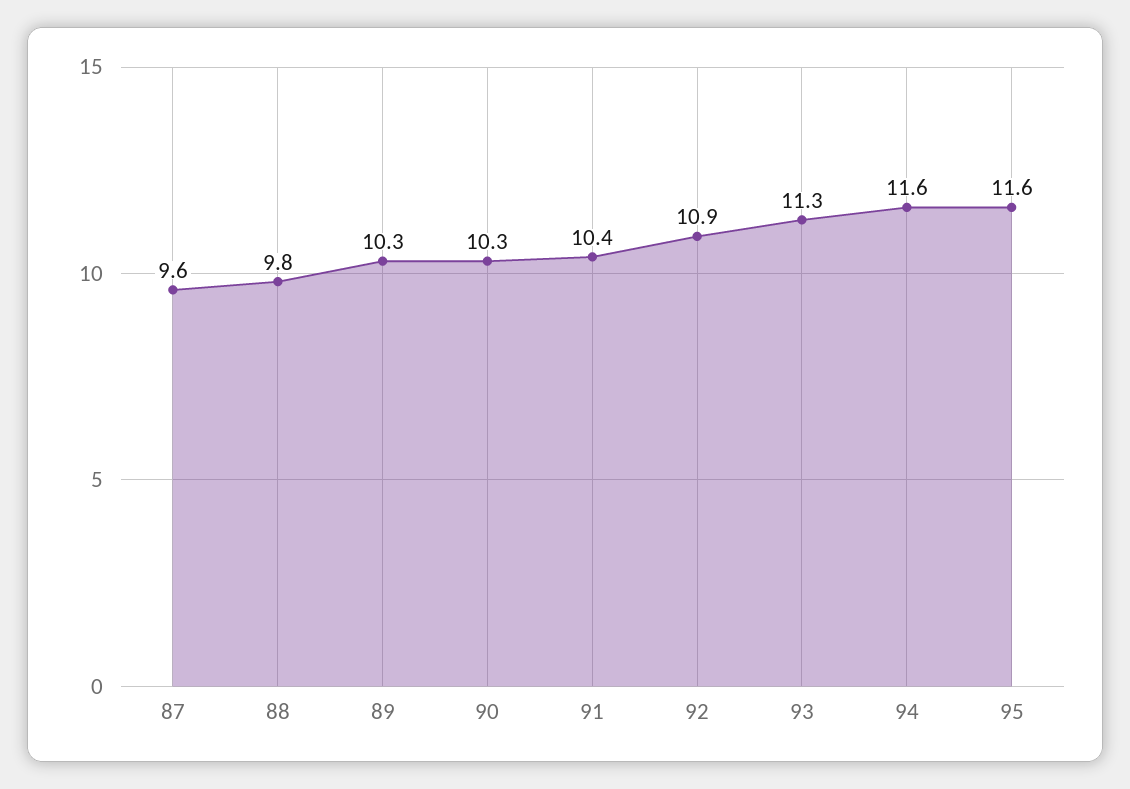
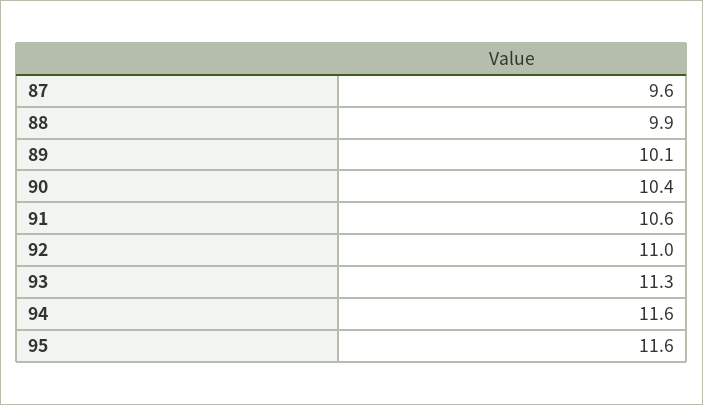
  {
    "87": 9.6,
-   "88": 9.8,
+   "88": 9.9,
-   "89": 10.3,
+   "89": 10.1,
-   "90": 10.3,
+   "90": 10.4,
-   "91": 10.4,
+   "91": 10.6,
-   "92": 10.9,
+   "92": 11,
    "93": 11.3,
    "94": 11.6,
    "95": 11.6
  }

